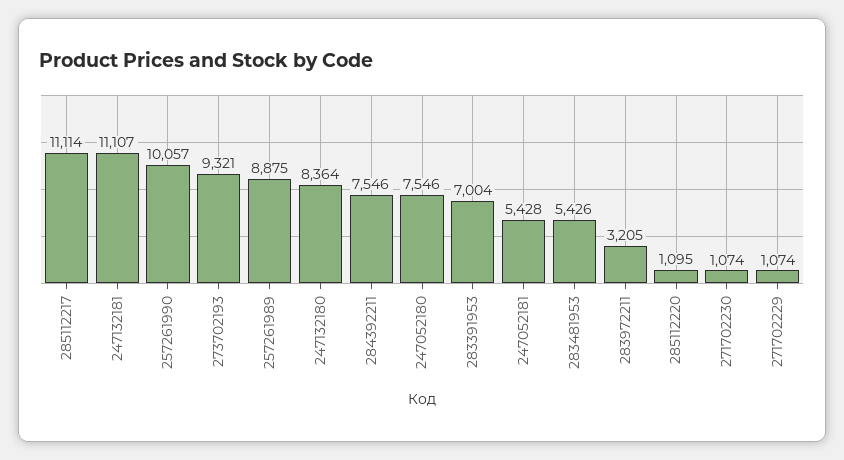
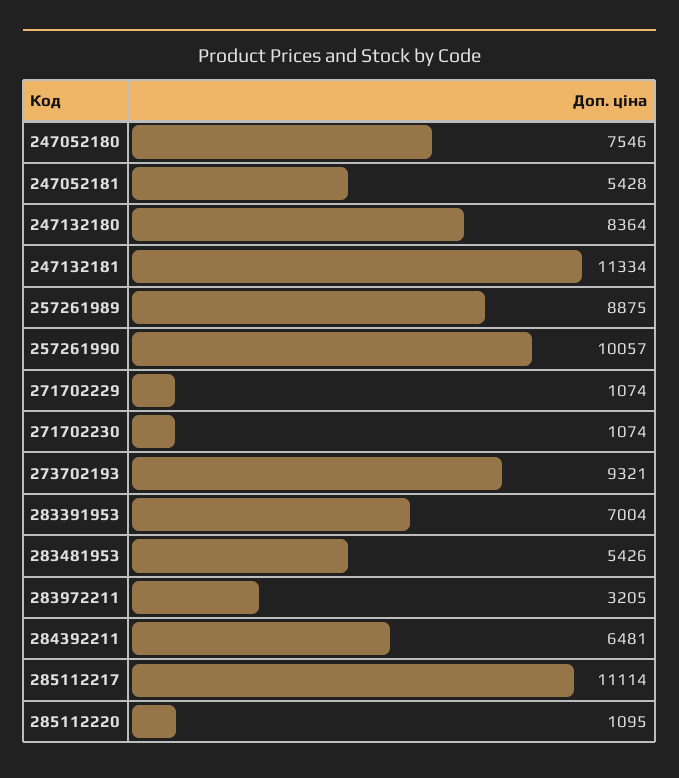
  {
    "285112217": 11114,
-   "247132181": 11107,
+   "247132181": 11334,
    "257261990": 10057,
    "273702193": 9321,
    "257261989": 8875,
    "247132180": 8364,
-   "284392211": 7546,
+   "284392211": 6481,
    "247052180": 7546,
    "283391953": 7004,
    "247052181": 5428,
    "283481953": 5426,
    "283972211": 3205,
    "285112220": 1095,
    "271702230": 1074,
    "271702229": 1074
  }

